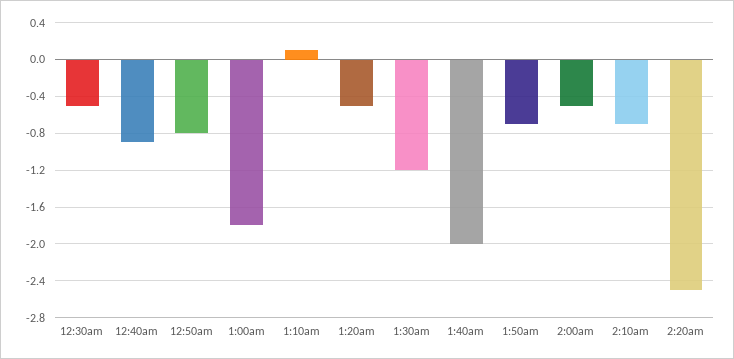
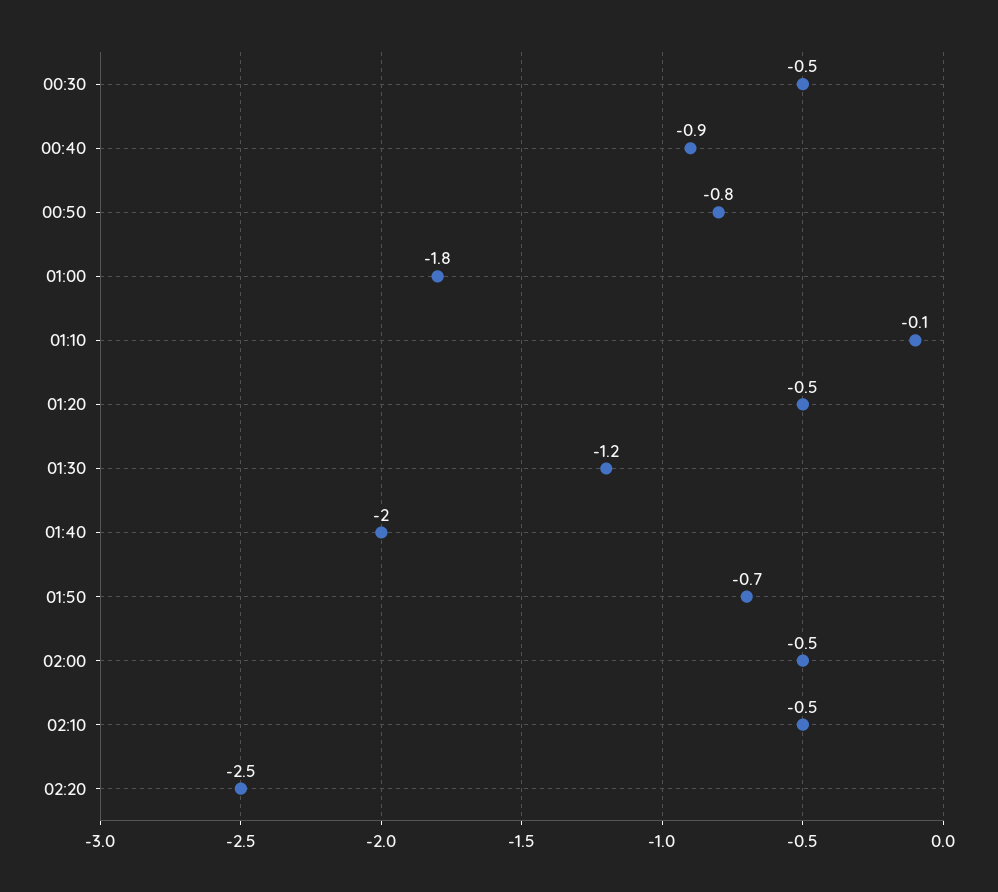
  {
    "12:30am": -0.5,
    "12:40am": -0.9,
    "12:50am": -0.8,
    "1:00am": -1.8,
-   "1:10am": 0.1,
+   "1:10am": -0.1,
    "1:20am": -0.5,
    "1:30am": -1.2,
    "1:40am": -2,
    "1:50am": -0.7,
    "2:00am": -0.5,
-   "2:10am": -0.7,
+   "2:10am": -0.5,
    "2:20am": -2.5
  }

